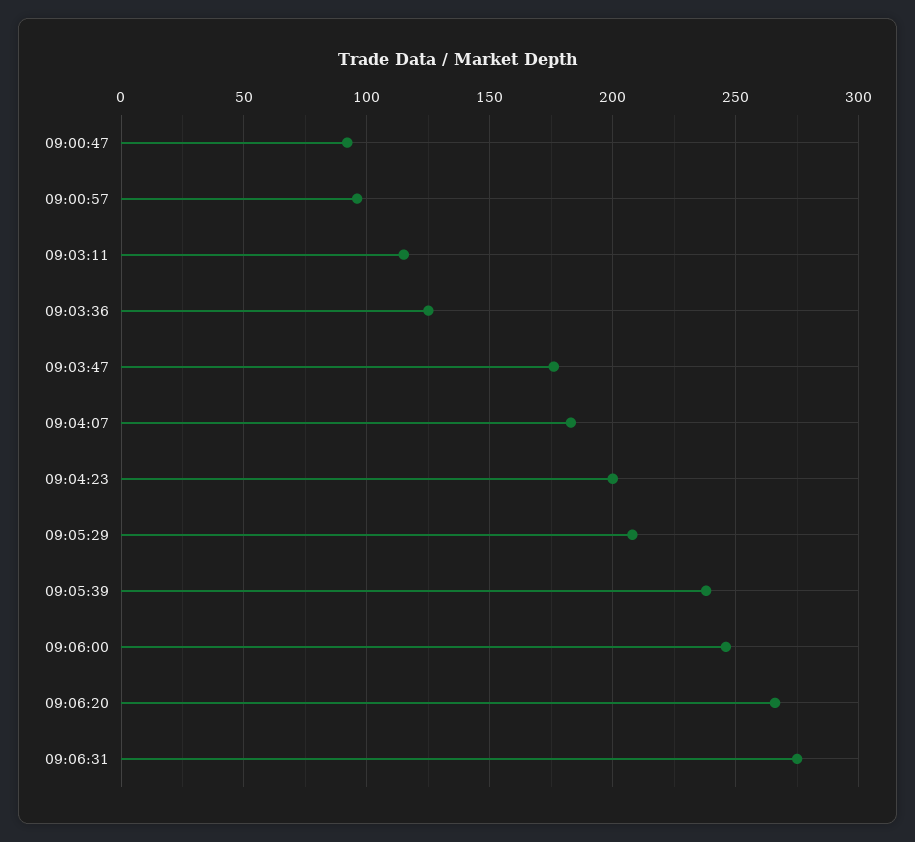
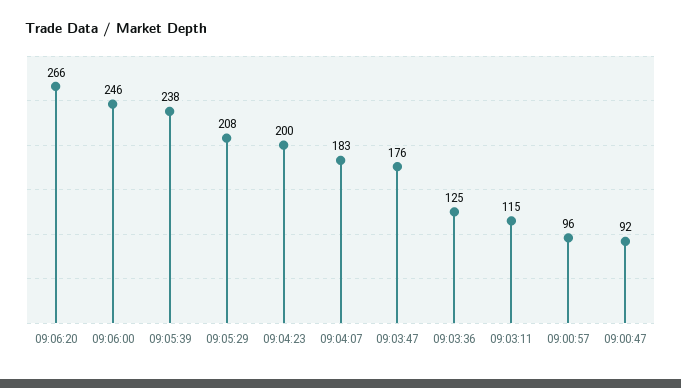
  {
    "09:00:47": 92,
    "09:00:57": 96,
    "09:03:11": 115,
    "09:03:36": 125,
    "09:03:47": 176,
    "09:04:07": 183,
    "09:04:23": 200,
    "09:05:29": 208,
    "09:05:39": 238,
    "09:06:00": 246,
-   "09:06:20": 266,
+   "09:06:20": 266
-   "09:06:31": 275
  }

